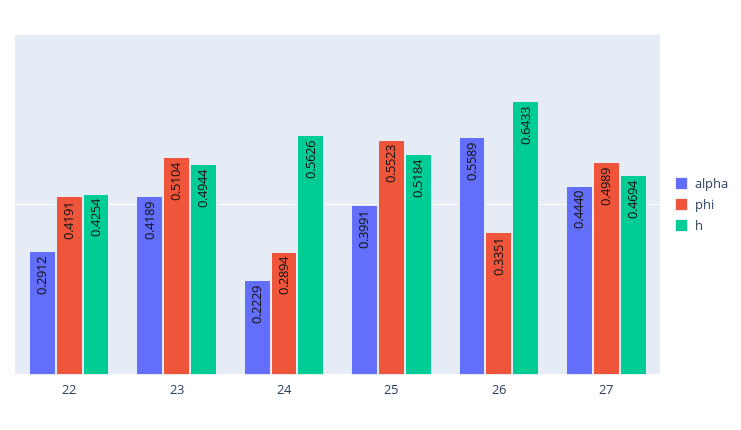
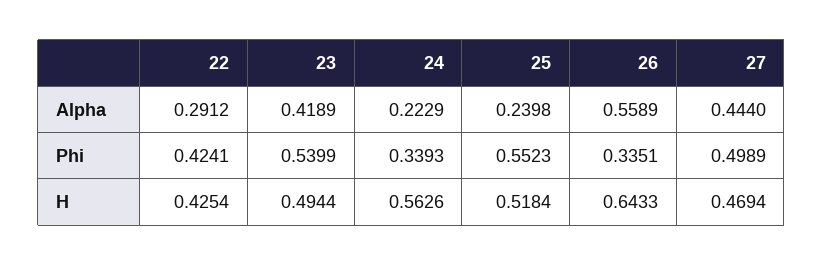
  {
    "alpha": {
      "22": 0.2912,
      "23": 0.4189,
      "24": 0.2229,
-     "25": 0.3991,
+     "25": 0.2398,
      "26": 0.5589,
      "27": 0.444
    },
    "phi": {
-     "22": 0.4191,
+     "22": 0.4241,
-     "23": 0.5104,
+     "23": 0.5399,
-     "24": 0.2894,
+     "24": 0.3393,
      "25": 0.5523,
      "26": 0.3351,
      "27": 0.4989
    },
    "h": {
      "22": 0.4254,
      "23": 0.4944,
      "24": 0.5626,
      "25": 0.5184,
      "26": 0.6433,
      "27": 0.4694
    }
  }

